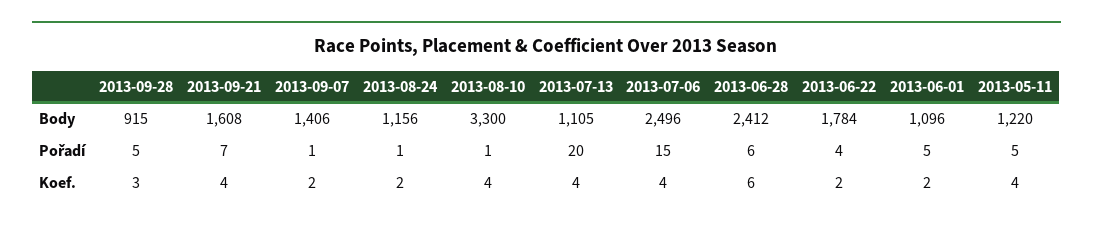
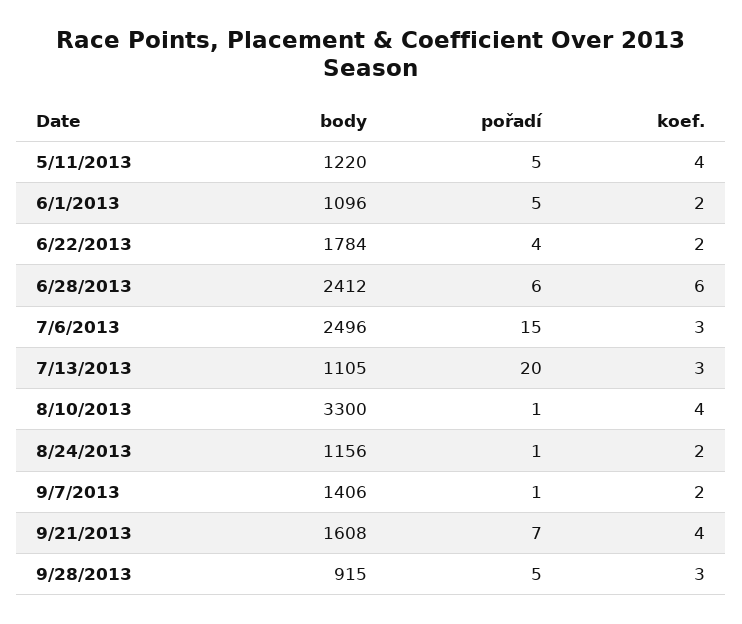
  {
    "2013-09-28": {
      "Body": 915,
      "Pořadí": 5,
      "Koef.": 3
    },
    "2013-09-21": {
      "Body": 1608,
      "Pořadí": 7,
      "Koef.": 4
    },
    "2013-09-07": {
      "Body": 1406,
      "Pořadí": 1,
      "Koef.": 2
    },
    "2013-08-24": {
      "Body": 1156,
      "Pořadí": 1,
      "Koef.": 2
    },
    "2013-08-10": {
      "Body": 3300,
      "Pořadí": 1,
      "Koef.": 4
    },
    "2013-07-13": {
      "Body": 1105,
      "Pořadí": 20,
-     "Koef.": 4
+     "Koef.": 3
    },
    "2013-07-06": {
      "Body": 2496,
      "Pořadí": 15,
-     "Koef.": 4
+     "Koef.": 3
    },
    "2013-06-28": {
      "Body": 2412,
      "Pořadí": 6,
      "Koef.": 6
    },
    "2013-06-22": {
      "Body": 1784,
      "Pořadí": 4,
      "Koef.": 2
    },
    "2013-06-01": {
      "Body": 1096,
      "Pořadí": 5,
      "Koef.": 2
    },
    "2013-05-11": {
      "Body": 1220,
      "Pořadí": 5,
      "Koef.": 4
    }
  }

